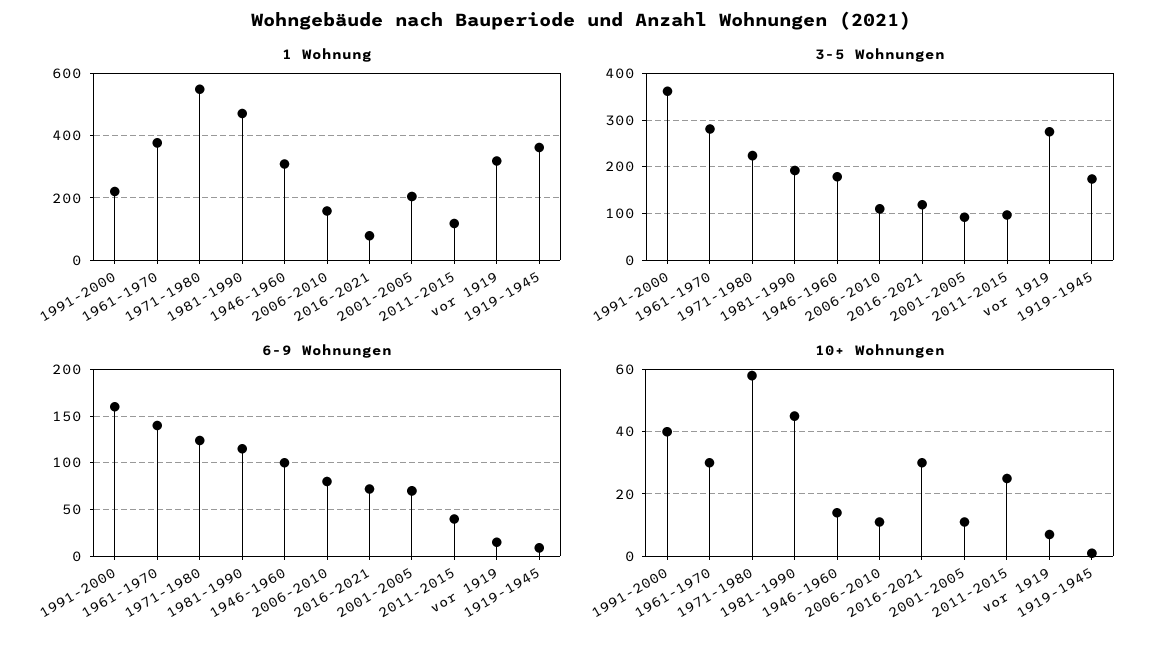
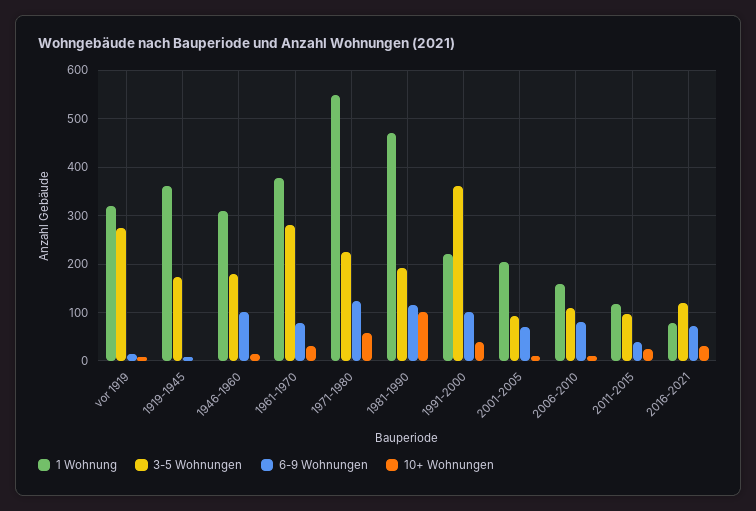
  {
    "1 Wohnung": {
      "1991-2000": 220,
      "1961-1970": 380,
      "1971-1980": 540,
      "1981-1990": 480,
      "1946-1960": 300,
      "2006-2010": 160,
      "2016-2021": 80,
      "2001-2005": 200,
      "2011-2015": 120,
      "vor 1919": 320,
      "1919-1945": 360
    },
    "3-5 Wohnungen": {
      "1991-2000": 360,
      "1961-1970": 280,
      "1971-1980": 220,
      "1981-1990": 200,
      "1946-1960": 180,
      "2006-2010": 120,
      "2016-2021": 120,
      "2001-2005": 100,
      "2011-2015": 100,
      "vor 1919": 280,
      "1919-1945": 180
    },
    "6-9 Wohnungen": {
-     "1991-2000": 160,
+     "1991-2000": 100,
-     "1961-1970": 140,
+     "1961-1970": 80,
      "1971-1980": 120,
      "1981-1990": 120,
      "1946-1960": 100,
      "2006-2010": 80,
      "2016-2021": 70,
      "2001-2005": 70,
      "2011-2015": 40,
      "vor 1919": 20,
      "1919-1945": 10
    },
    "10+ Wohnungen": {
      "1991-2000": 40,
      "1961-1970": 30,
      "1971-1980": 60,
-     "1981-1990": 45,
+     "1981-1990": 100,
      "1946-1960": 15,
      "2006-2010": 10,
      "2016-2021": 30,
      "2001-2005": 10,
      "2011-2015": 25,
      "vor 1919": 5,
      "1919-1945": 0
    }
  }

